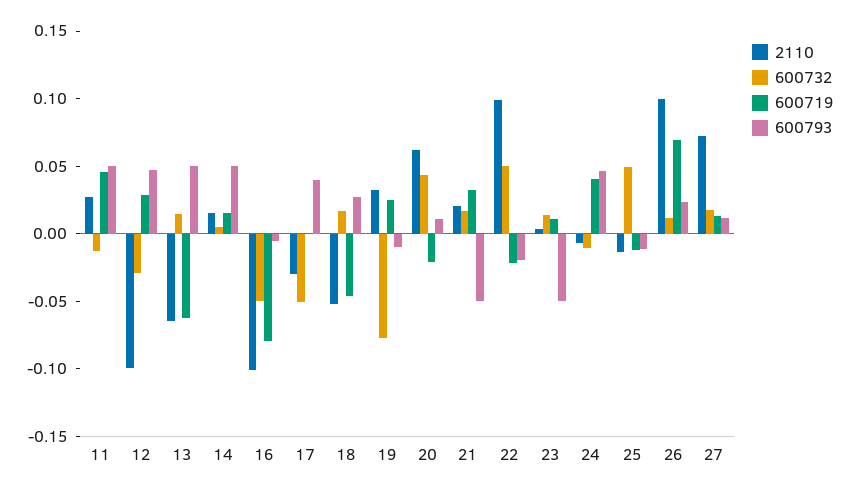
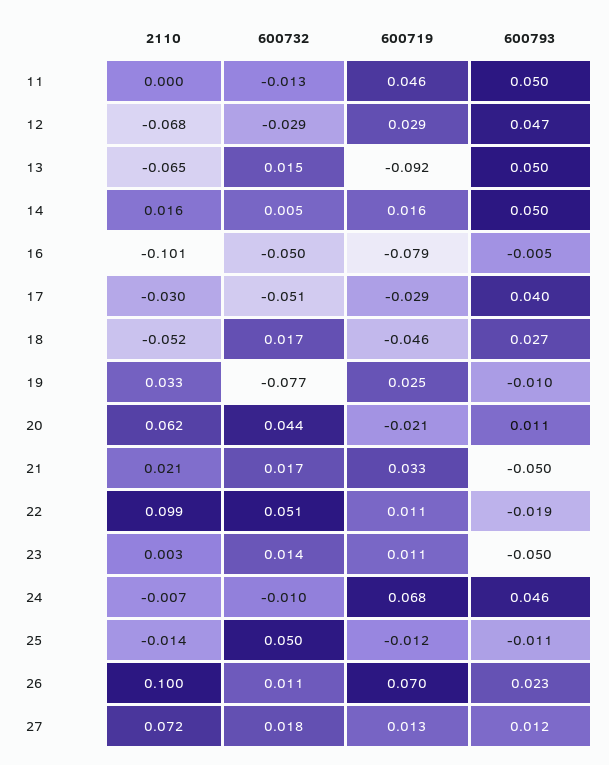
  {
    "2110": {
-     "11": 0.03,
+     "11": 0,
-     "12": -0.1,
+     "12": -0.068,
      "13": -0.065,
      "14": 0.016,
      "16": -0.101,
      "17": -0.03,
      "18": -0.052,
      "19": 0.033,
      "20": 0.062,
      "21": 0.021,
      "22": 0.099,
      "23": 0.003,
      "24": -0.007,
      "25": -0.014,
      "26": 0.1,
      "27": 0.072
    },
    "600732": {
      "11": -0.013,
      "12": -0.029,
      "13": 0.015,
      "14": 0.005,
      "16": -0.05,
      "17": -0.051,
      "18": 0.017,
      "19": -0.077,
      "20": 0.044,
      "21": 0.017,
      "22": 0.051,
      "23": 0.014,
      "24": -0.01,
      "25": 0.05,
      "26": 0.011,
      "27": 0.018
    },
    "600719": {
      "11": 0.046,
      "12": 0.029,
-     "13": -0.06,
+     "13": -0.092,
      "14": 0.016,
      "16": -0.079,
-     "17": 0,
+     "17": -0.029,
      "18": -0.046,
      "19": 0.025,
      "20": -0.021,
      "21": 0.033,
-     "22": -0.02,
+     "22": 0.011,
      "23": 0.011,
-     "24": 0.04,
+     "24": 0.068,
      "25": -0.012,
      "26": 0.07,
      "27": 0.013
    },
    "600793": {
      "11": 0.05,
      "12": 0.047,
      "13": 0.05,
      "14": 0.05,
      "16": -0.005,
      "17": 0.04,
      "18": 0.027,
      "19": -0.01,
      "20": 0.011,
      "21": -0.05,
      "22": -0.019,
      "23": -0.05,
      "24": 0.046,
      "25": -0.011,
      "26": 0.023,
      "27": 0.012
    }
  }

